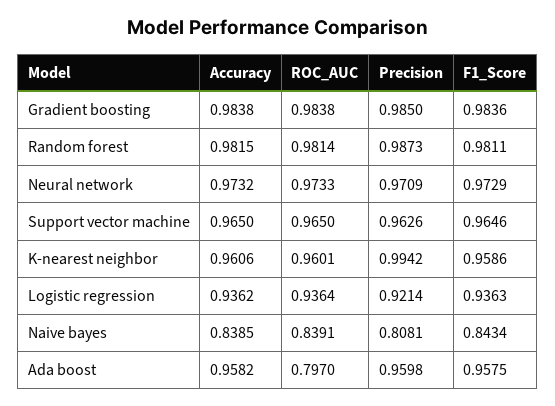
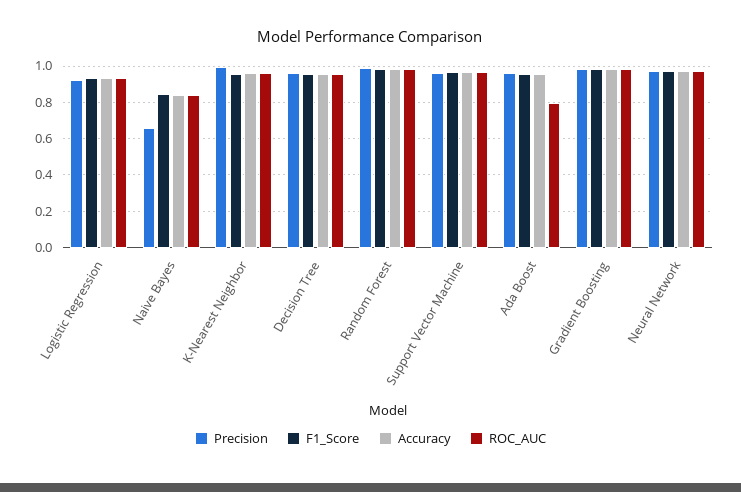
  {
    "Accuracy": {
      "Gradient boosting": 0.9838,
      "Random forest": 0.9815,
      "Neural network": 0.9732,
      "Support vector machine": 0.965,
      "K-nearest neighbor": 0.9606,
      "Logistic regression": 0.9362,
      "Naive bayes": 0.8385,
-     "Ada boost": 0.9582
+     "Ada boost": 0.9582,
+     "Decision Tree": 0.95
    },
    "ROC_AUC": {
      "Gradient boosting": 0.9838,
      "Random forest": 0.9814,
      "Neural network": 0.9733,
      "Support vector machine": 0.965,
      "K-nearest neighbor": 0.9601,
      "Logistic regression": 0.9364,
      "Naive bayes": 0.8391,
-     "Ada boost": 0.797
+     "Ada boost": 0.797,
+     "Decision Tree": 0.95
    },
    "Precision": {
      "Gradient boosting": 0.985,
      "Random forest": 0.9873,
      "Neural network": 0.9709,
      "Support vector machine": 0.9626,
      "K-nearest neighbor": 0.9942,
      "Logistic regression": 0.9214,
-     "Naive bayes": 0.8081,
+     "Naive bayes": 0.65,
-     "Ada boost": 0.9598
+     "Ada boost": 0.9598,
+     "Decision Tree": 0.95
    },
    "F1_Score": {
      "Gradient boosting": 0.9836,
      "Random forest": 0.9811,
      "Neural network": 0.9729,
      "Support vector machine": 0.9646,
      "K-nearest neighbor": 0.9586,
      "Logistic regression": 0.9363,
      "Naive bayes": 0.8434,
-     "Ada boost": 0.9575
+     "Ada boost": 0.9575,
+     "Decision Tree": 0.95
    }
  }

